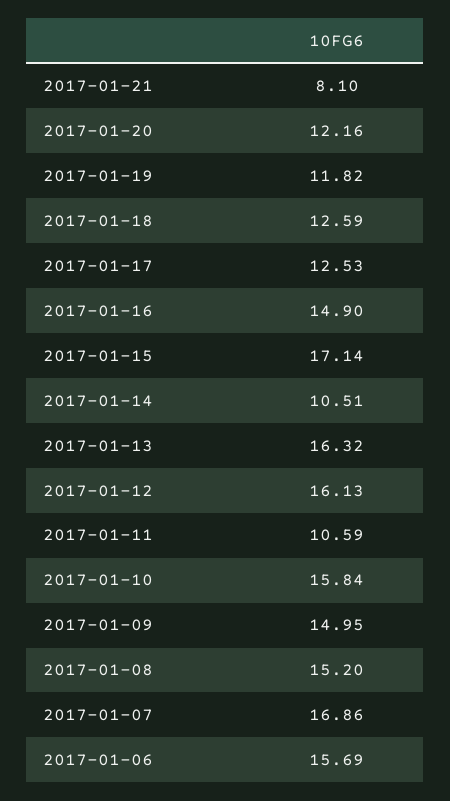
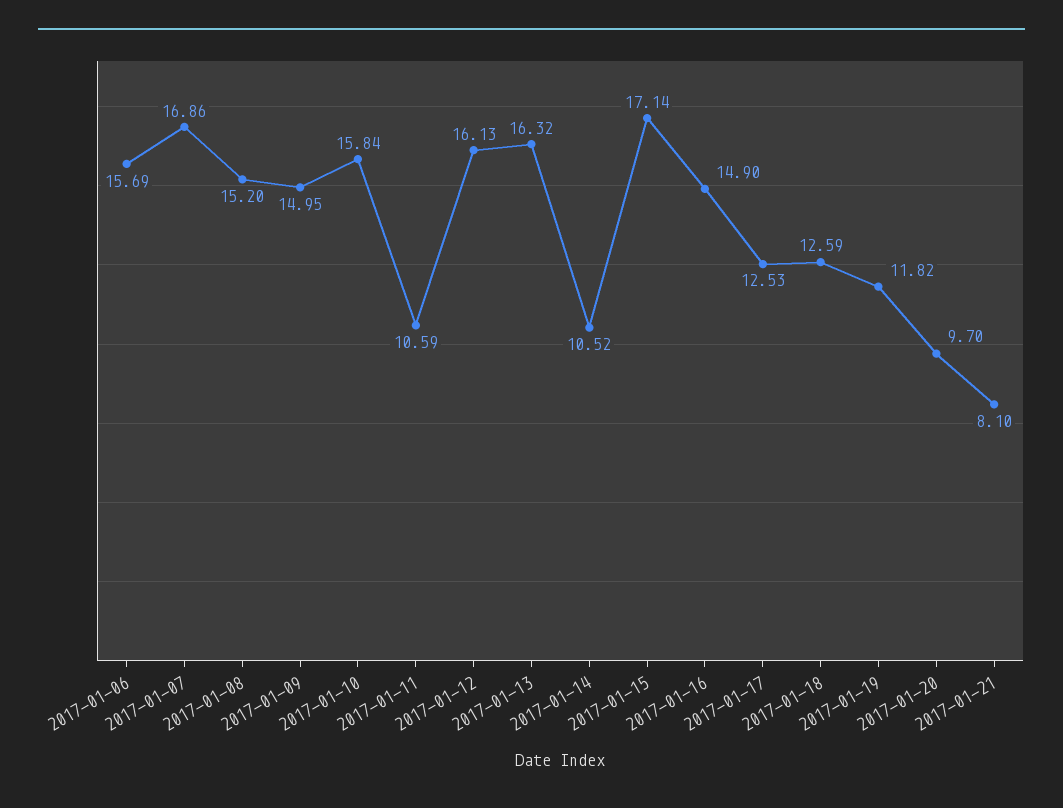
  {
    "2017-01-21": 8.1,
-   "2017-01-20": 12.16,
+   "2017-01-20": 9.7,
    "2017-01-19": 11.82,
    "2017-01-18": 12.59,
    "2017-01-17": 12.53,
    "2017-01-16": 14.9,
    "2017-01-15": 17.14,
-   "2017-01-14": 10.51,
+   "2017-01-14": 10.52,
    "2017-01-13": 16.32,
    "2017-01-12": 16.13,
    "2017-01-11": 10.59,
    "2017-01-10": 15.84,
    "2017-01-09": 14.95,
    "2017-01-08": 15.2,
    "2017-01-07": 16.86,
    "2017-01-06": 15.69
  }

